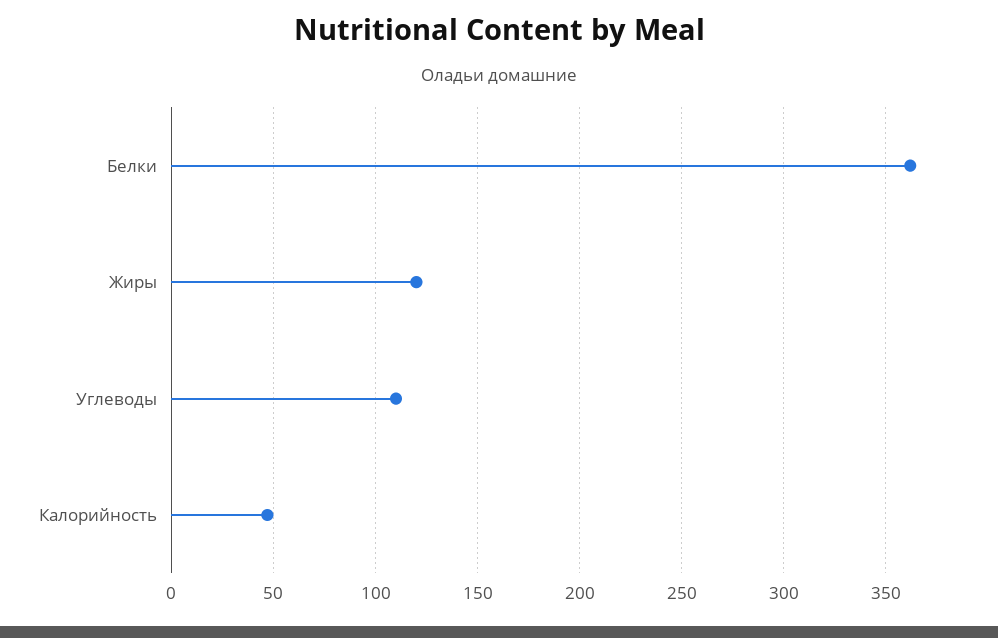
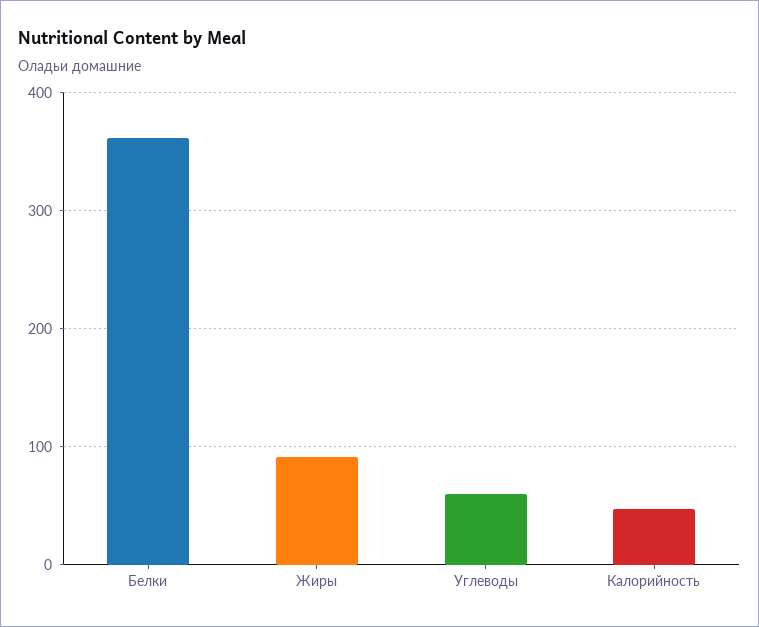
  {
    "Белки": 360,
-   "Жиры": 120,
+   "Жиры": 90,
-   "Углеводы": 110,
+   "Углеводы": 60,
    "Калорийность": 45
  }

